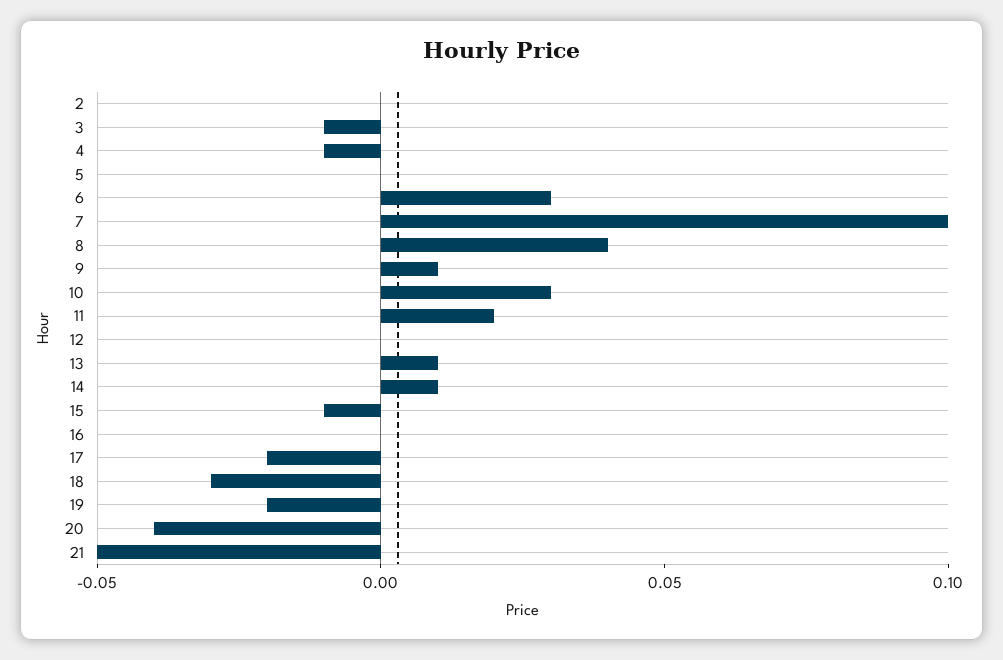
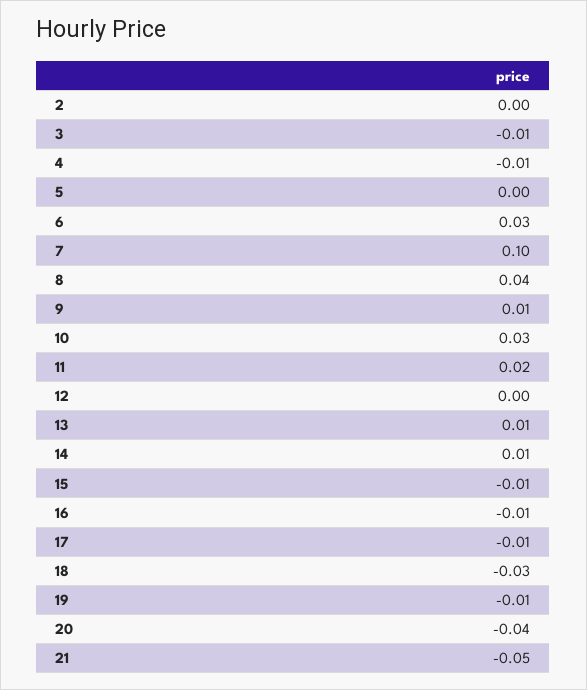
  {
    "2": 0,
    "3": -0.01,
    "4": -0.01,
    "5": 0,
    "6": 0.03,
    "7": 0.1,
    "8": 0.04,
    "9": 0.01,
    "10": 0.03,
    "11": 0.02,
    "12": 0,
    "13": 0.01,
    "14": 0.01,
    "15": -0.01,
-   "16": 0,
+   "16": -0.01,
-   "17": -0.02,
+   "17": -0.01,
    "18": -0.03,
-   "19": -0.02,
+   "19": -0.01,
    "20": -0.04,
    "21": -0.05
  }

